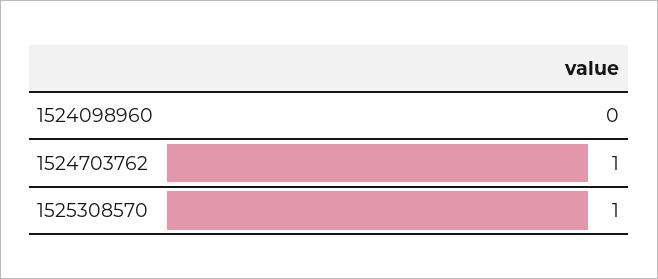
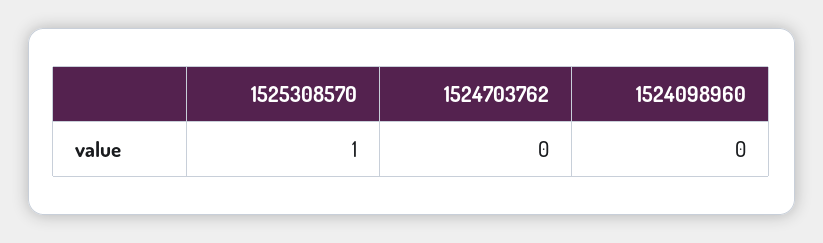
  {
    "1524098960": 0,
-   "1524703762": 1,
+   "1524703762": 0,
    "1525308570": 1
  }

